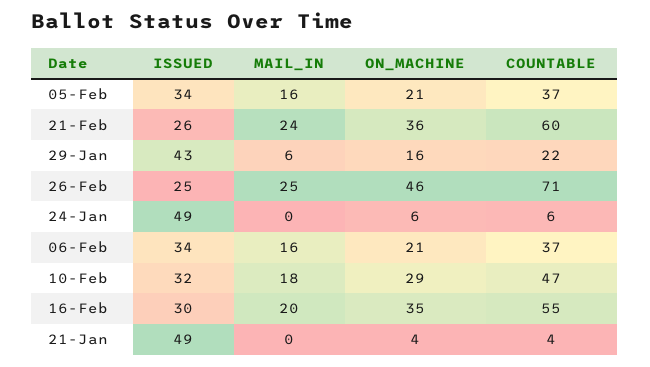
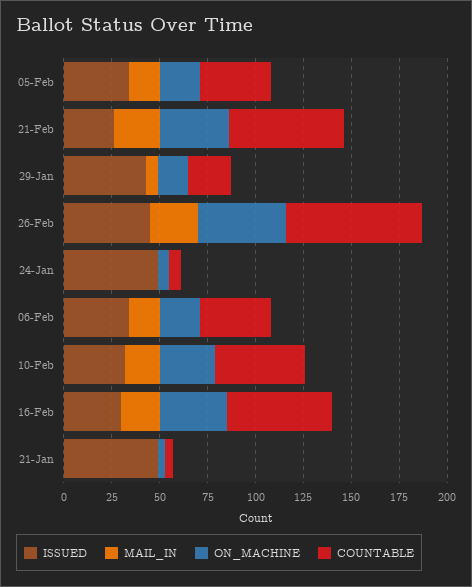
  {
    "ISSUED": {
      "05-Feb": 34,
      "21-Feb": 26,
      "29-Jan": 43,
-     "26-Feb": 25,
+     "26-Feb": 45,
      "24-Jan": 49,
      "06-Feb": 34,
      "10-Feb": 32,
      "16-Feb": 30,
      "21-Jan": 49
    },
    "MAIL_IN": {
      "05-Feb": 16,
      "21-Feb": 24,
      "29-Jan": 6,
      "26-Feb": 25,
      "24-Jan": 0,
      "06-Feb": 16,
      "10-Feb": 18,
      "16-Feb": 20,
      "21-Jan": 0
    },
    "ON_MACHINE": {
      "05-Feb": 21,
      "21-Feb": 36,
      "29-Jan": 16,
      "26-Feb": 46,
      "24-Jan": 6,
      "06-Feb": 21,
      "10-Feb": 29,
      "16-Feb": 35,
      "21-Jan": 4
    },
    "COUNTABLE": {
      "05-Feb": 37,
      "21-Feb": 60,
      "29-Jan": 22,
      "26-Feb": 71,
      "24-Jan": 6,
      "06-Feb": 37,
      "10-Feb": 47,
      "16-Feb": 55,
      "21-Jan": 4
    }
  }

